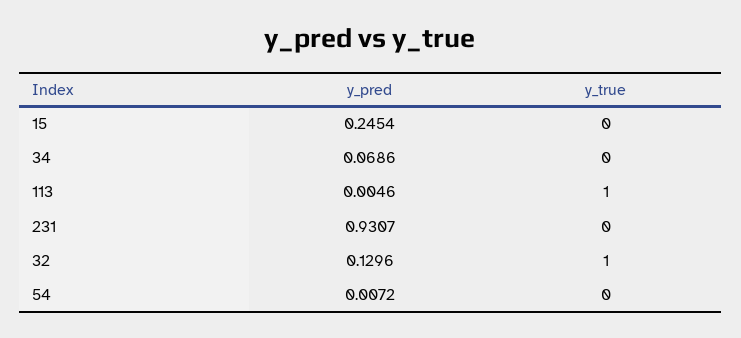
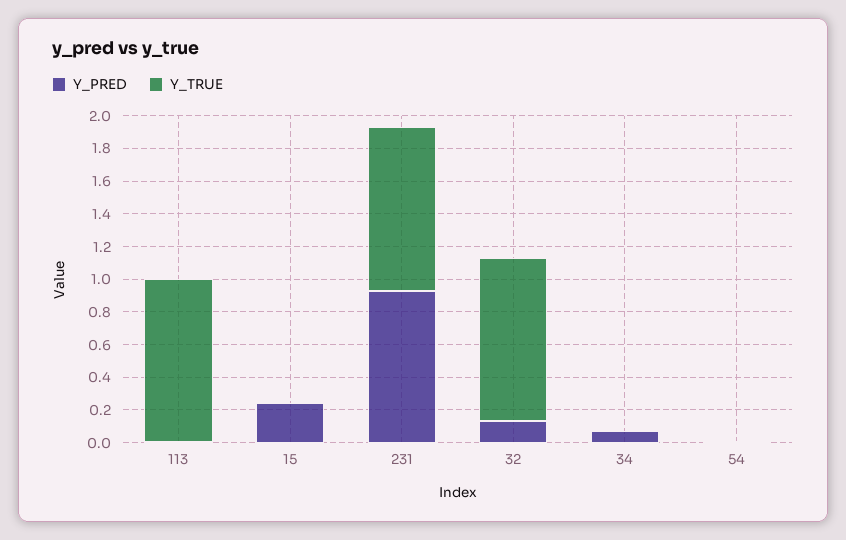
  {
    "y_pred": {
      "15": 0.2454,
      "34": 0.0686,
      "113": 0.0046,
      "231": 0.9307,
      "32": 0.1296,
      "54": 0.0072
    },
    "y_true": {
      "15": 0,
      "34": 0,
      "113": 1,
-     "231": 0,
+     "231": 1,
      "32": 1,
      "54": 0
    }
  }

